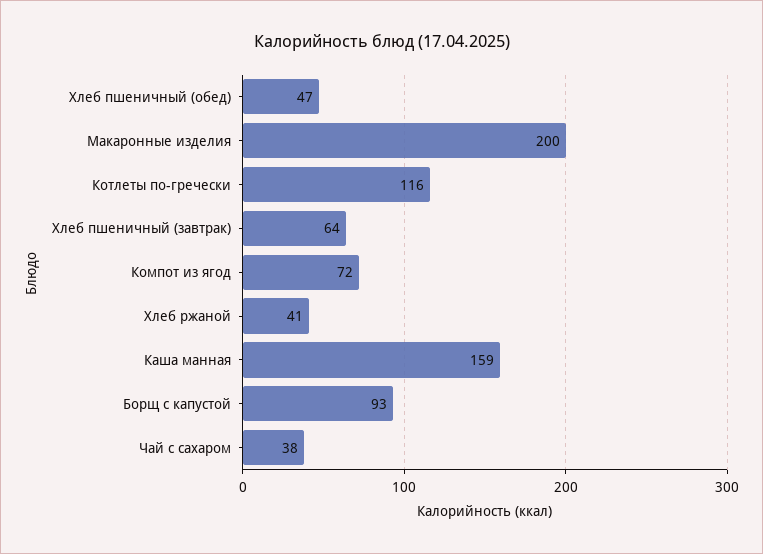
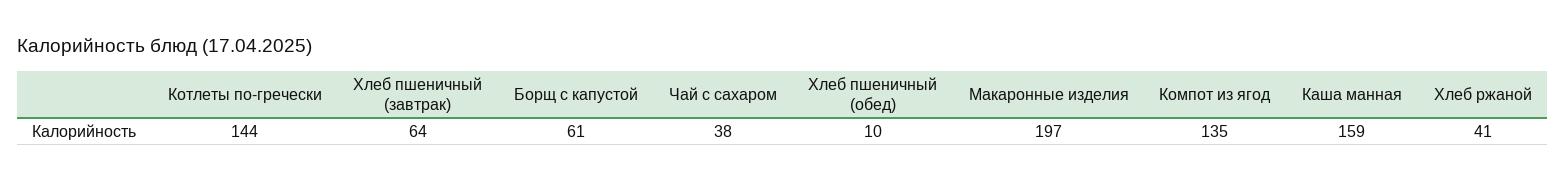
  {
-   "Хлеб пшеничный (обед)": 47,
+   "Хлеб пшеничный (обед)": 10,
-   "Макаронные изделия": 200,
+   "Макаронные изделия": 197,
-   "Котлеты по-гречески": 116,
+   "Котлеты по-гречески": 144,
    "Хлеб пшеничный (завтрак)": 64,
-   "Компот из ягод": 72,
+   "Компот из ягод": 135,
    "Хлеб ржаной": 41,
    "Каша манная": 159,
-   "Борщ с капустой": 93,
+   "Борщ с капустой": 61,
    "Чай с сахаром": 38
  }

